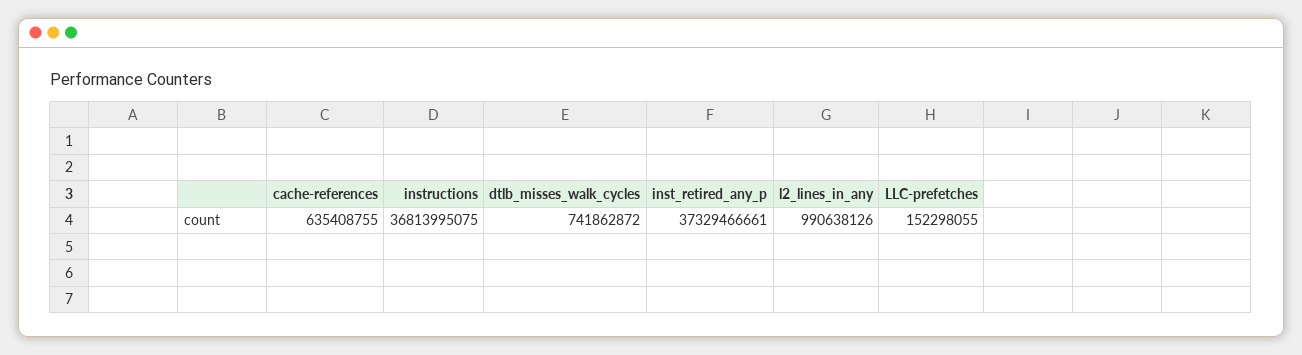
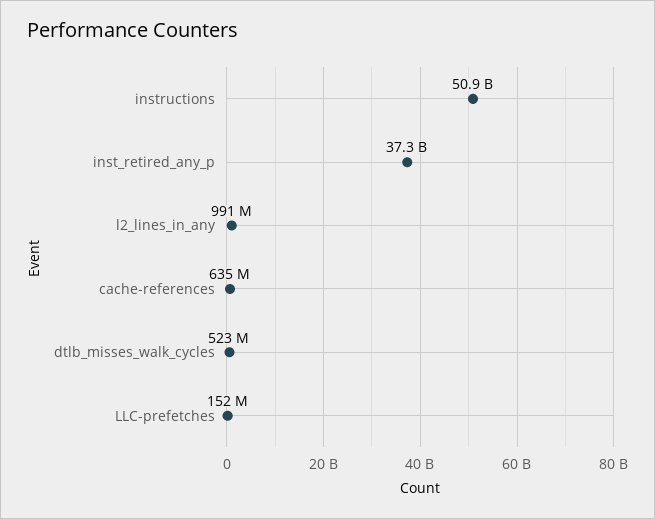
  {
    "cache-references": 635408755,
-   "instructions": 36813995075,
+   "instructions": 50900000000,
-   "dtlb_misses_walk_cycles": 741862872,
+   "dtlb_misses_walk_cycles": 523000000,
    "inst_retired_any_p": 37329466661,
    "l2_lines_in_any": 990638126,
    "LLC-prefetches": 152298055
  }

